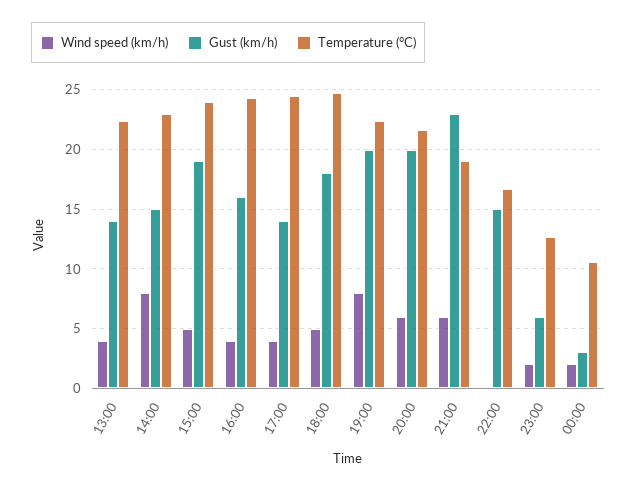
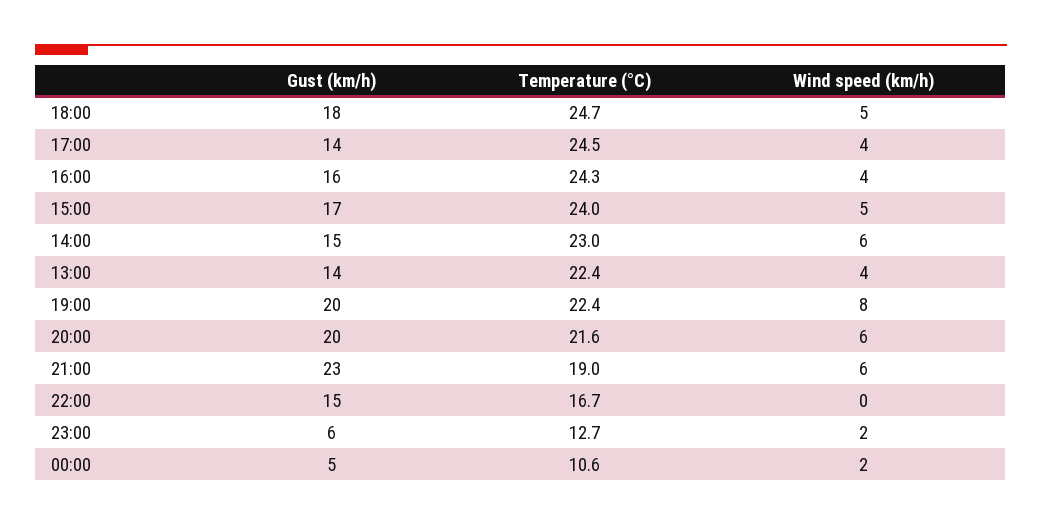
  {
    "Wind speed (km/h)": {
      "13:00": 4,
-     "14:00": 8,
+     "14:00": 6,
      "15:00": 5,
      "16:00": 4,
      "17:00": 4,
      "18:00": 5,
      "19:00": 8,
      "20:00": 6,
      "21:00": 6,
      "22:00": 0,
      "23:00": 2,
      "00:00": 2
    },
    "Gust (km/h)": {
      "13:00": 14,
      "14:00": 15,
-     "15:00": 19,
+     "15:00": 17,
      "16:00": 16,
      "17:00": 14,
      "18:00": 18,
      "19:00": 20,
      "20:00": 20,
      "21:00": 23,
      "22:00": 15,
      "23:00": 6,
-     "00:00": 3
+     "00:00": 5
    },
    "Temperature (°C)": {
      "13:00": 22.4,
      "14:00": 23,
      "15:00": 24,
      "16:00": 24.3,
      "17:00": 24.5,
      "18:00": 24.7,
      "19:00": 22.4,
      "20:00": 21.6,
      "21:00": 19,
      "22:00": 16.7,
      "23:00": 12.7,
      "00:00": 10.6
    }
  }

